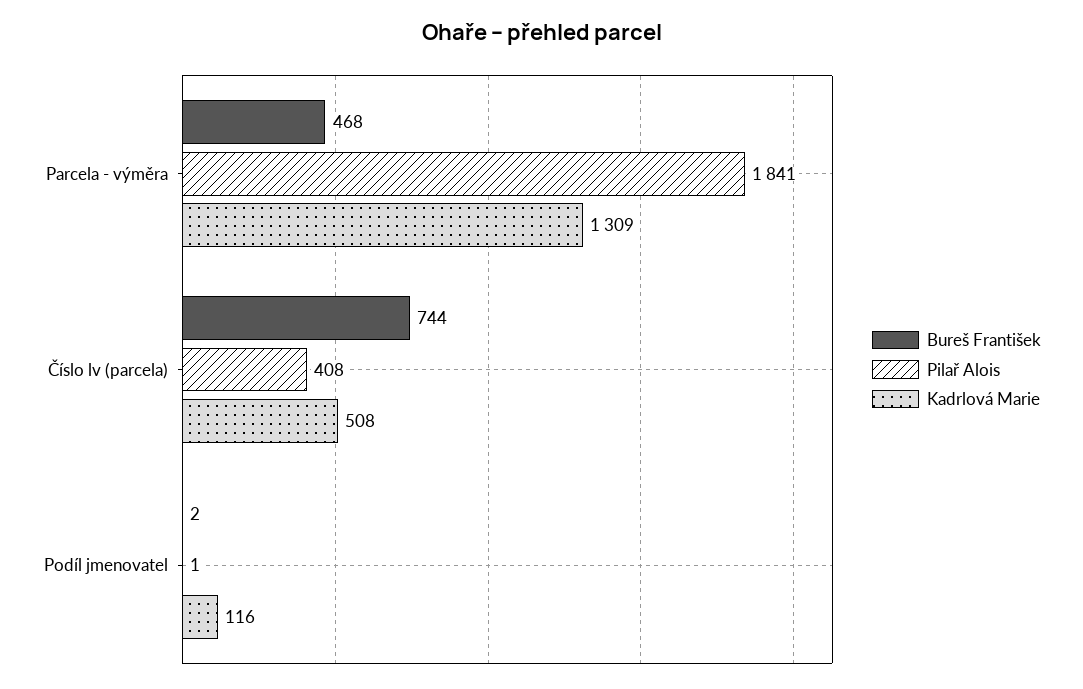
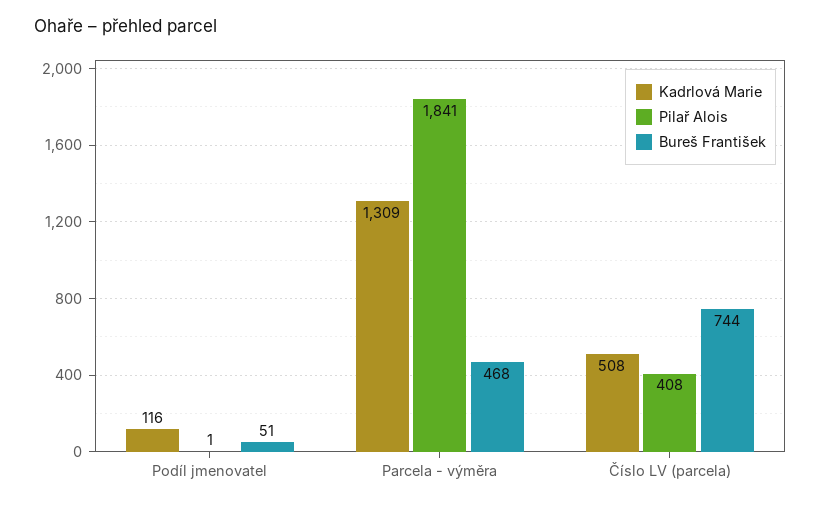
  {
    "Bureš František": {
      "Parcela - výměra": 468,
      "Číslo lv (parcela)": 744,
-     "Podíl jmenovatel": 2
+     "Podíl jmenovatel": 51
    },
    "Pilař Alois": {
      "Parcela - výměra": 1841,
      "Číslo lv (parcela)": 408,
      "Podíl jmenovatel": 1
    },
    "Kadrlová Marie": {
      "Parcela - výměra": 1309,
      "Číslo lv (parcela)": 508,
      "Podíl jmenovatel": 116
    }
  }

